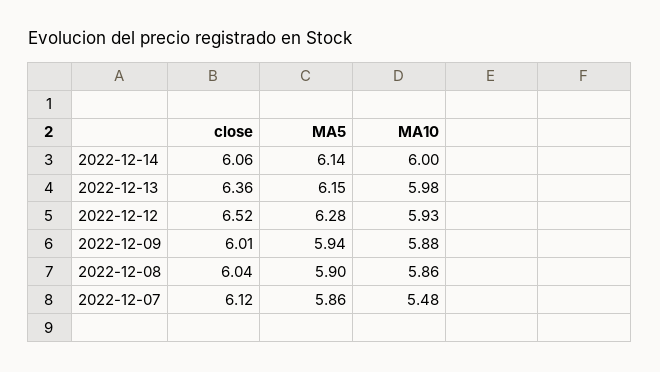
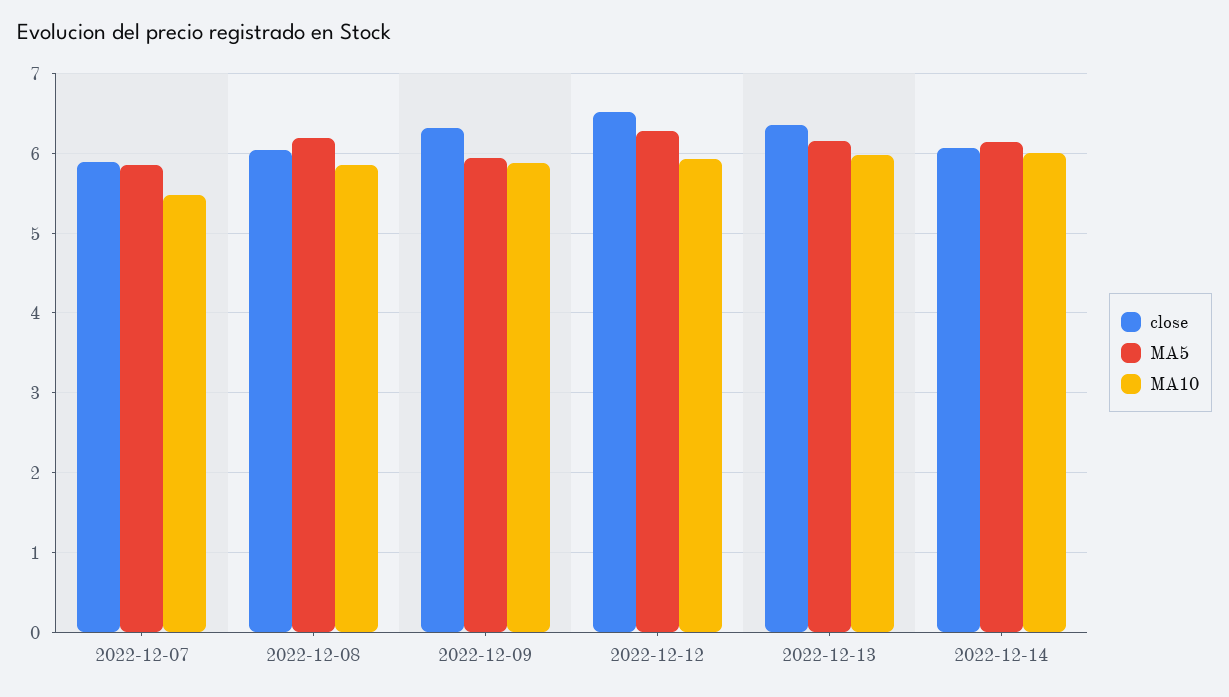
  {
    "close": {
      "2022-12-14": 6.06,
      "2022-12-13": 6.36,
      "2022-12-12": 6.52,
-     "2022-12-09": 6.01,
+     "2022-12-09": 6.3,
      "2022-12-08": 6.04,
-     "2022-12-07": 6.12
+     "2022-12-07": 5.9
    },
    "MA5": {
      "2022-12-14": 6.14,
      "2022-12-13": 6.15,
      "2022-12-12": 6.28,
      "2022-12-09": 5.94,
-     "2022-12-08": 5.9,
+     "2022-12-08": 6.2,
      "2022-12-07": 5.86
    },
    "MA10": {
      "2022-12-14": 6,
      "2022-12-13": 5.98,
      "2022-12-12": 5.93,
      "2022-12-09": 5.88,
      "2022-12-08": 5.86,
      "2022-12-07": 5.48
    }
  }

